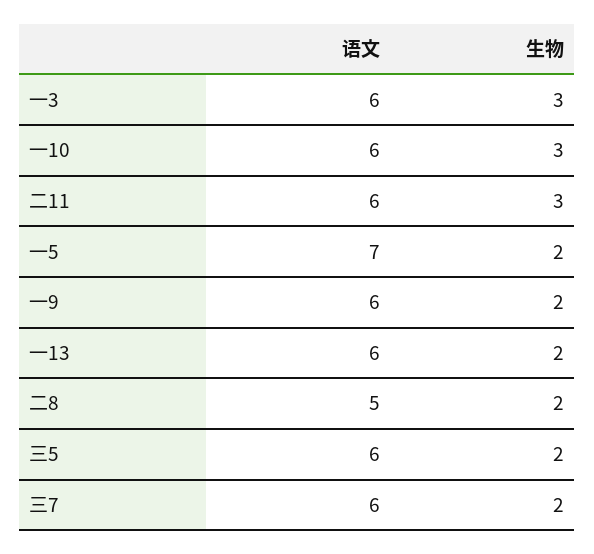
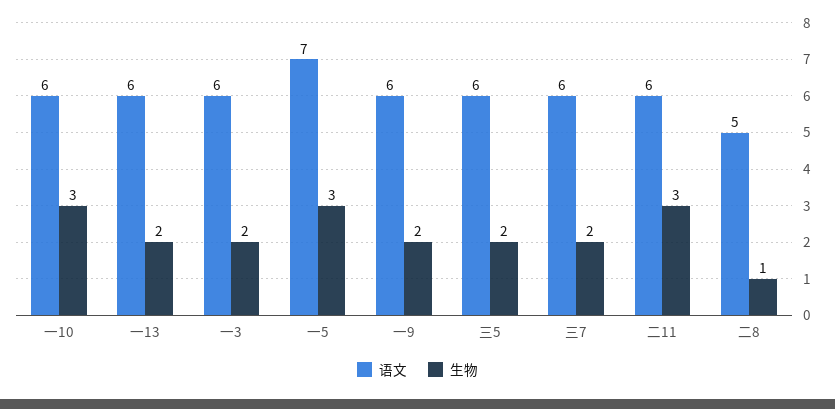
  {
    "语文": {
      "一3": 6,
      "一10": 6,
      "二11": 6,
      "一5": 7,
      "一9": 6,
      "一13": 6,
      "二8": 5,
      "三5": 6,
      "三7": 6
    },
    "生物": {
-     "一3": 3,
+     "一3": 2,
      "一10": 3,
      "二11": 3,
-     "一5": 2,
+     "一5": 3,
      "一9": 2,
      "一13": 2,
-     "二8": 2,
+     "二8": 1,
      "三5": 2,
      "三7": 2
    }
  }

